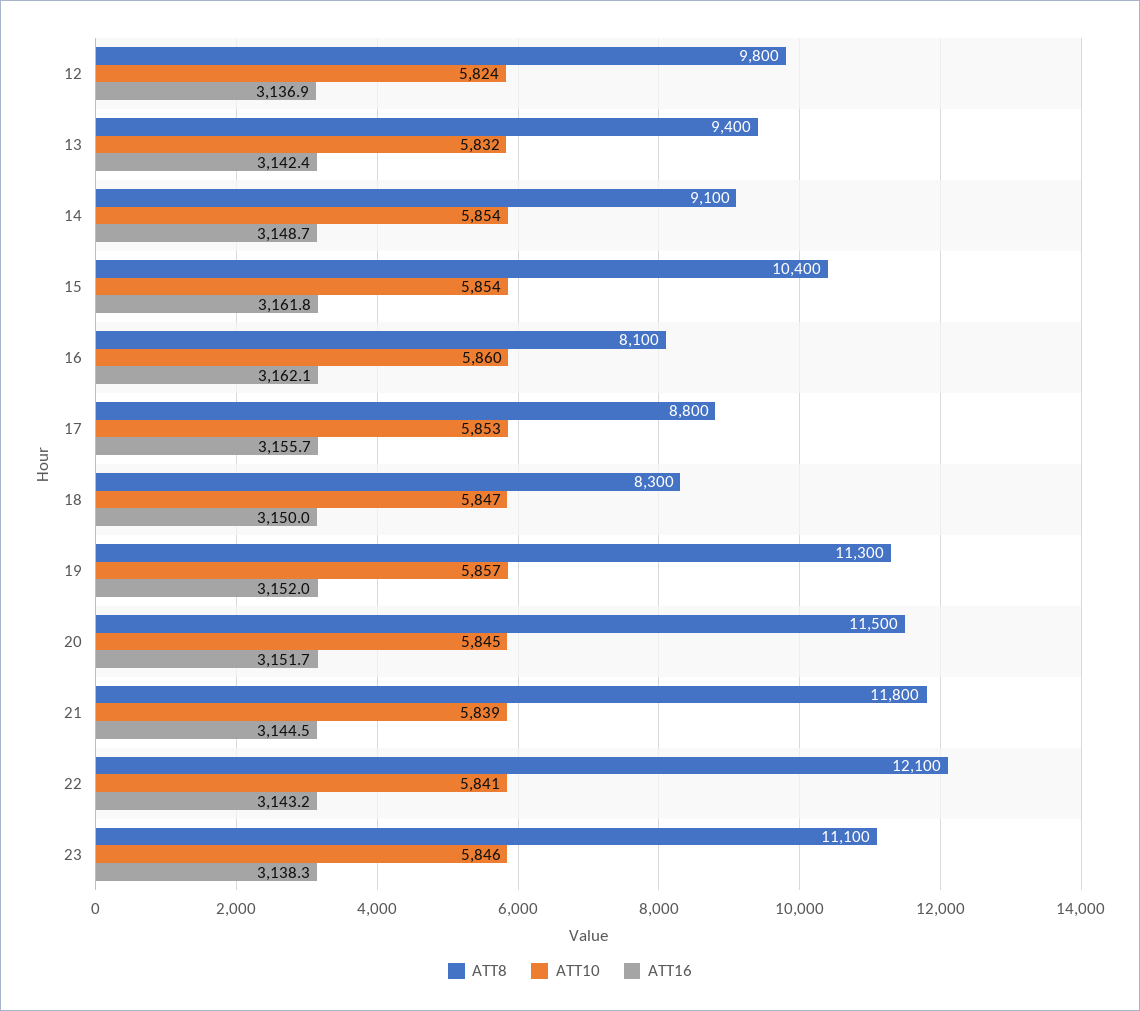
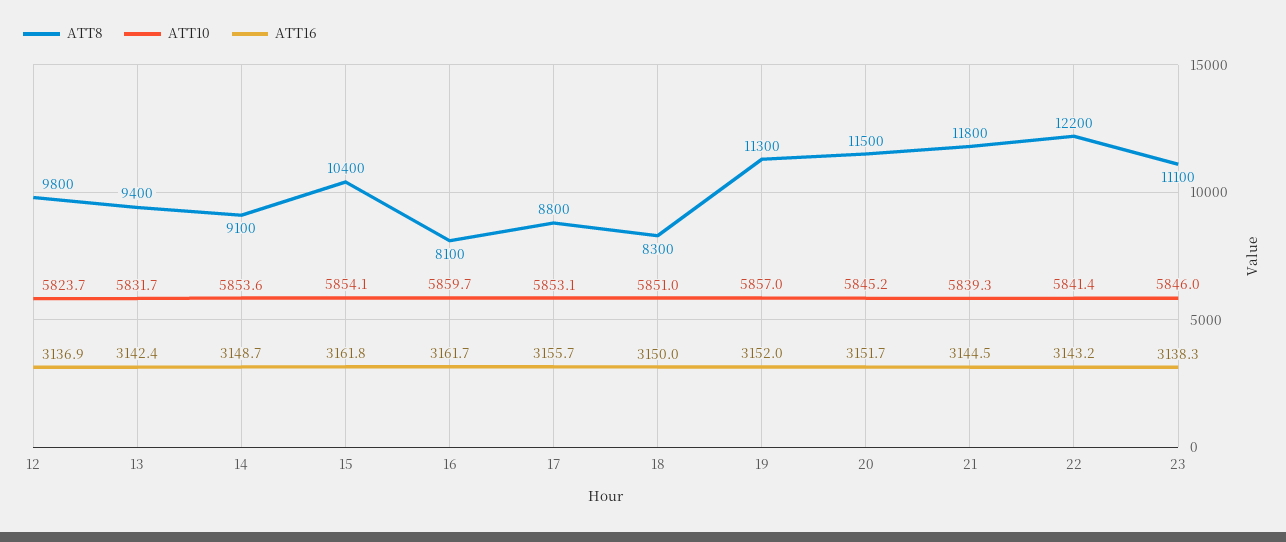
  {
    "ATT8": {
      "12": 9800,
      "13": 9400,
      "14": 9100,
      "15": 10400,
      "16": 8100,
      "17": 8800,
      "18": 8300,
      "19": 11300,
      "20": 11500,
      "21": 11800,
-     "22": 12100,
+     "22": 12200,
      "23": 11100
    },
    "ATT10": {
      "12": 5823.7,
      "13": 5831.7,
      "14": 5853.6,
      "15": 5854.1,
      "16": 5859.7,
      "17": 5853.1,
-     "18": 5847,
+     "18": 5851,
      "19": 5857,
      "20": 5845.2,
      "21": 5839.3,
      "22": 5841.4,
      "23": 5846
    },
    "ATT16": {
      "12": 3136.9,
      "13": 3142.4,
      "14": 3148.7,
      "15": 3161.8,
-     "16": 3162.1,
+     "16": 3161.7,
      "17": 3155.7,
      "18": 3150,
      "19": 3152,
      "20": 3151.7,
      "21": 3144.5,
      "22": 3143.2,
      "23": 3138.3
    }
  }

